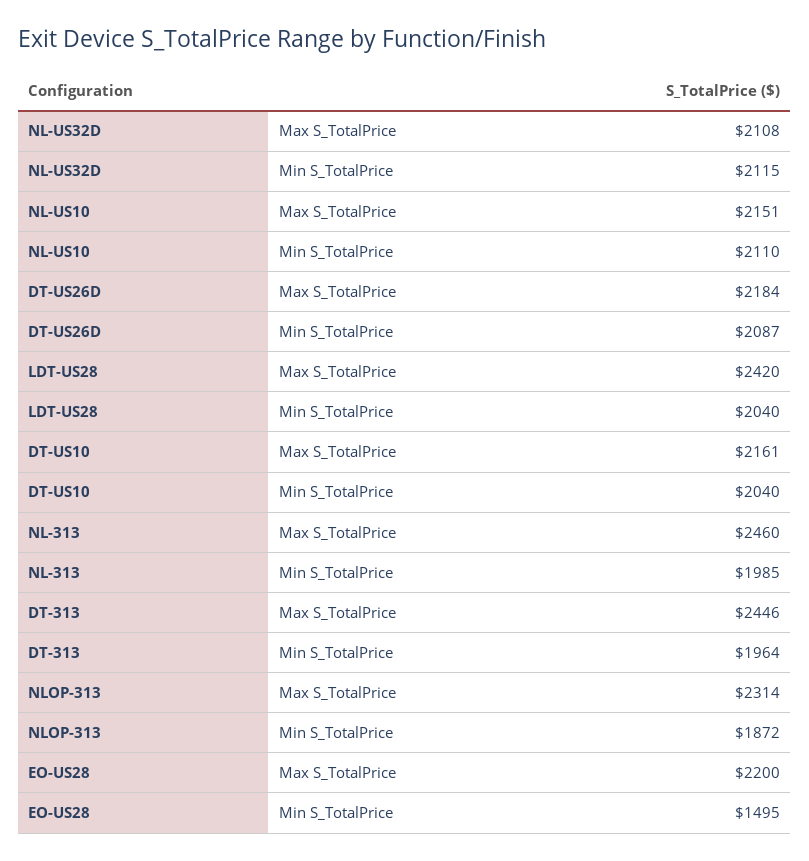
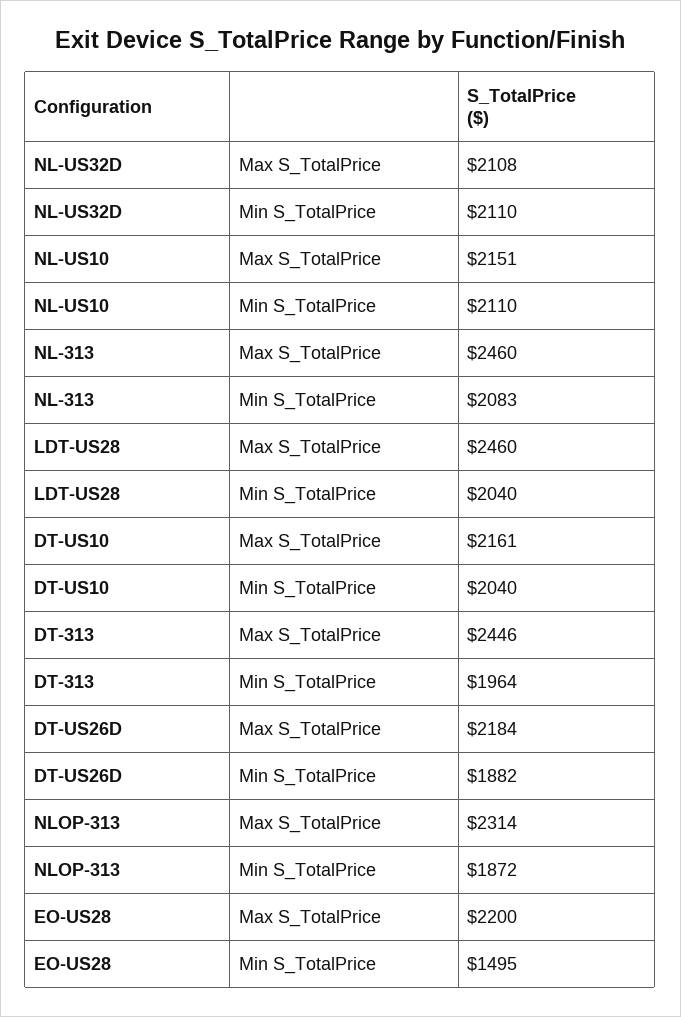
  {
    "NL-US32D": {
      "Max S_TotalPrice": 2108,
-     "Min S_TotalPrice": 2115
+     "Min S_TotalPrice": 2110
    },
    "NL-US10": {
      "Max S_TotalPrice": 2151,
      "Min S_TotalPrice": 2110
    },
    "DT-US26D": {
      "Max S_TotalPrice": 2184,
-     "Min S_TotalPrice": 2087
+     "Min S_TotalPrice": 1882
    },
    "LDT-US28": {
-     "Max S_TotalPrice": 2420,
+     "Max S_TotalPrice": 2460,
      "Min S_TotalPrice": 2040
    },
    "DT-US10": {
      "Max S_TotalPrice": 2161,
      "Min S_TotalPrice": 2040
    },
    "NL-313": {
      "Max S_TotalPrice": 2460,
-     "Min S_TotalPrice": 1985
+     "Min S_TotalPrice": 2083
    },
    "DT-313": {
      "Max S_TotalPrice": 2446,
      "Min S_TotalPrice": 1964
    },
    "NLOP-313": {
      "Max S_TotalPrice": 2314,
      "Min S_TotalPrice": 1872
    },
    "EO-US28": {
      "Max S_TotalPrice": 2200,
      "Min S_TotalPrice": 1495
    }
  }

